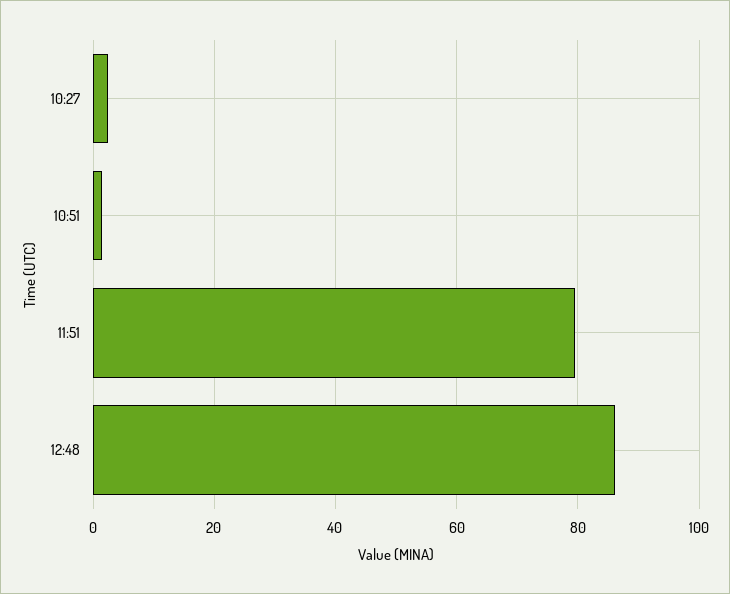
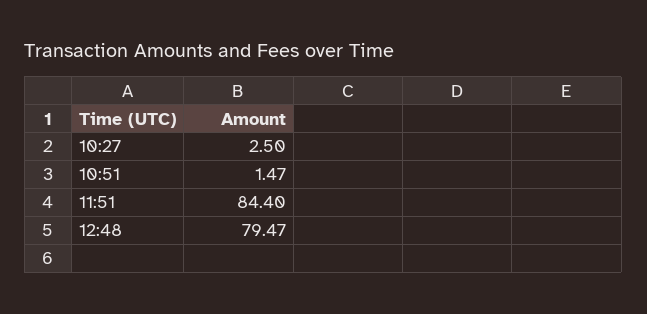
  {
    "10:27": 2.5,
    "10:51": 1.47,
-   "11:51": 80,
+   "11:51": 84.4,
-   "12:48": 86
+   "12:48": 79.47
  }

